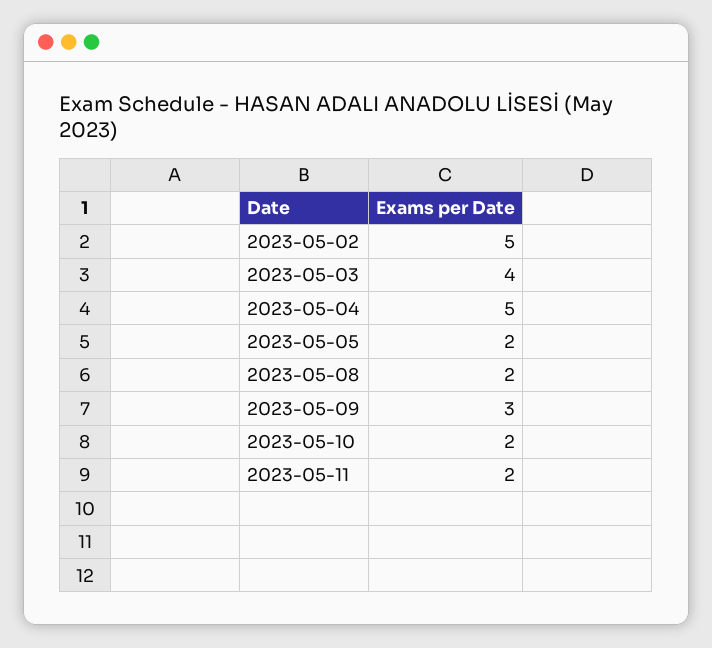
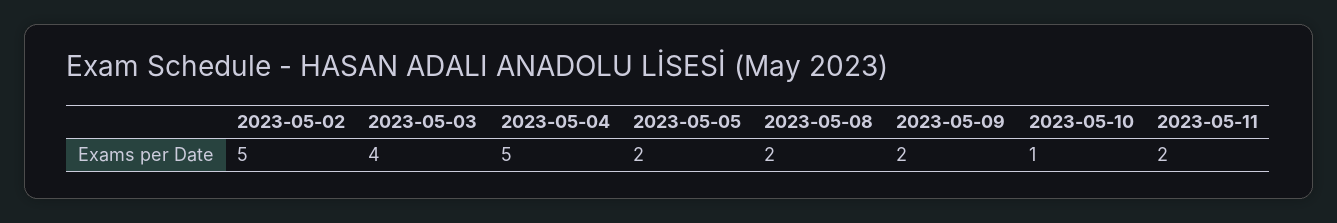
  {
    "2023-05-02": 5,
    "2023-05-03": 4,
    "2023-05-04": 5,
    "2023-05-05": 2,
    "2023-05-08": 2,
-   "2023-05-09": 3,
+   "2023-05-09": 2,
-   "2023-05-10": 2,
+   "2023-05-10": 1,
    "2023-05-11": 2
  }

